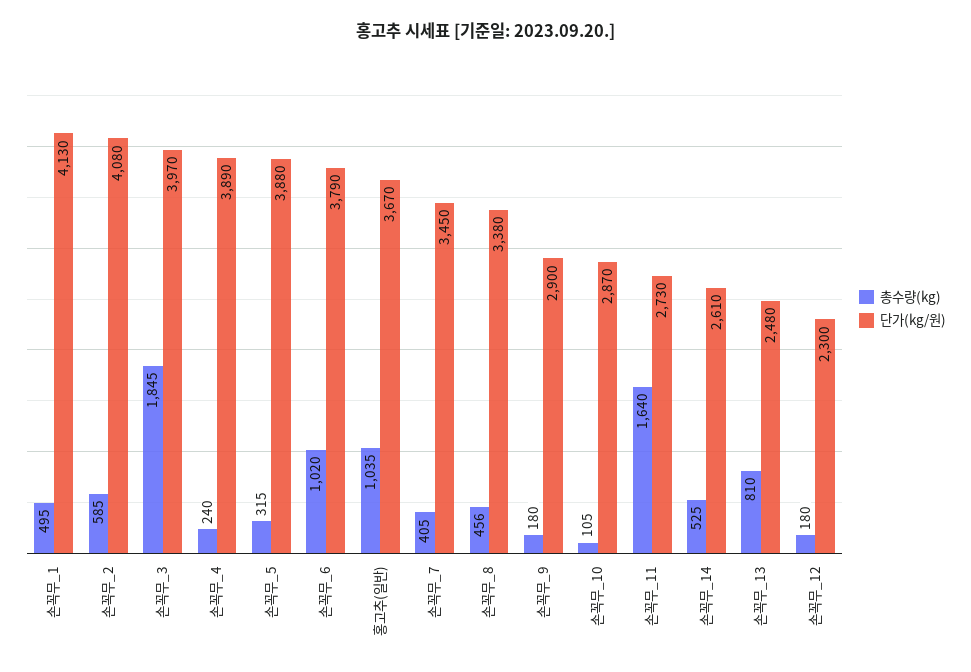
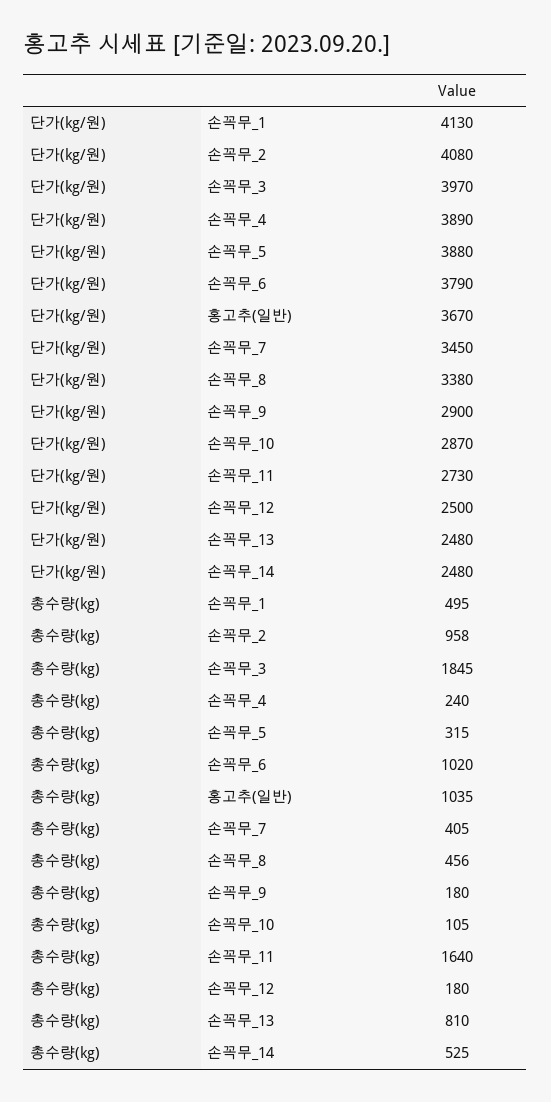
  {
    "총수량(kg)": {
      "손꼭무_1": 495,
-     "손꼭무_2": 585,
+     "손꼭무_2": 958,
      "손꼭무_3": 1845,
      "손꼭무_4": 240,
      "손꼭무_5": 315,
      "손꼭무_6": 1020,
      "홍고추(일반)": 1035,
      "손꼭무_7": 405,
      "손꼭무_8": 456,
      "손꼭무_9": 180,
      "손꼭무_10": 105,
      "손꼭무_11": 1640,
      "손꼭무_14": 525,
      "손꼭무_13": 810,
      "손꼭무_12": 180
    },
    "단가(kg/원)": {
      "손꼭무_1": 4130,
      "손꼭무_2": 4080,
      "손꼭무_3": 3970,
      "손꼭무_4": 3890,
      "손꼭무_5": 3880,
      "손꼭무_6": 3790,
      "홍고추(일반)": 3670,
      "손꼭무_7": 3450,
      "손꼭무_8": 3380,
      "손꼭무_9": 2900,
      "손꼭무_10": 2870,
      "손꼭무_11": 2730,
-     "손꼭무_14": 2610,
+     "손꼭무_14": 2480,
      "손꼭무_13": 2480,
-     "손꼭무_12": 2300
+     "손꼭무_12": 2500
    }
  }

